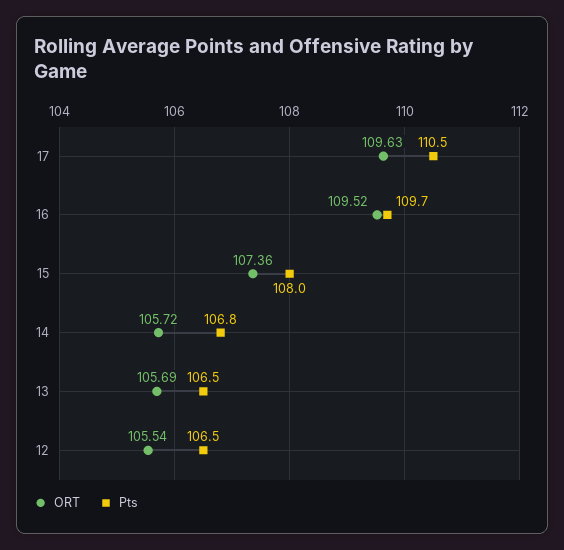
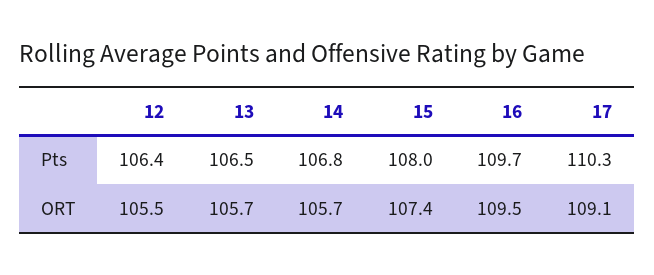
  {
    "ORT": {
-     "17": 109.63,
+     "17": 109.1,
      "16": 109.52,
      "15": 107.36,
      "14": 105.72,
      "13": 105.69,
      "12": 105.54
    },
    "Pts": {
-     "17": 110.5,
+     "17": 110.3,
      "16": 109.7,
      "15": 108,
      "14": 106.8,
      "13": 106.5,
-     "12": 106.5
+     "12": 106.4
    }
  }

